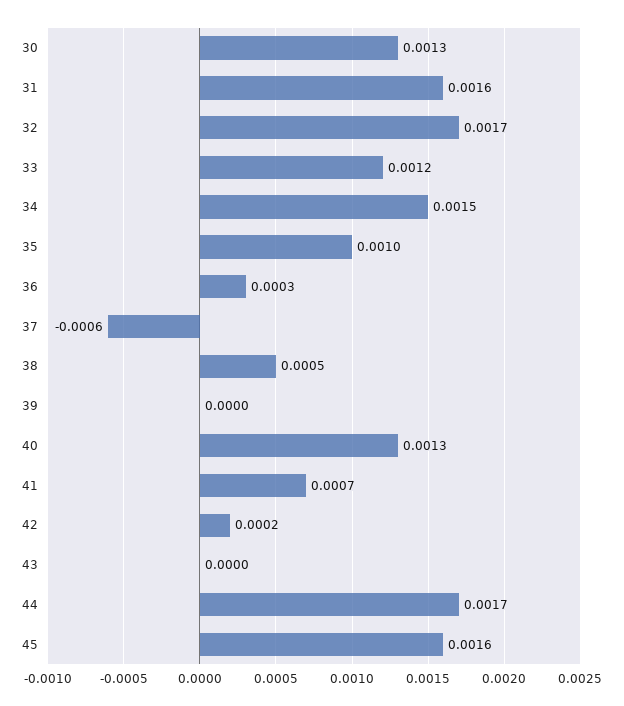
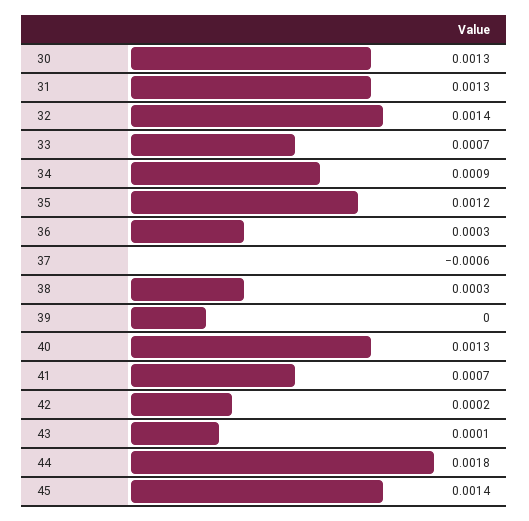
  {
    "30": 0.0013,
-   "31": 0.0016,
+   "31": 0.0013,
-   "32": 0.0017,
+   "32": 0.0014,
-   "33": 0.0012,
+   "33": 0.0007,
-   "34": 0.0015,
+   "34": 0.0009,
-   "35": 0.001,
+   "35": 0.0012,
    "36": 0.0003,
    "37": -0.0006,
-   "38": 0.0005,
+   "38": 0.0003,
    "39": 0,
    "40": 0.0013,
    "41": 0.0007,
    "42": 0.0002,
-   "43": 0,
+   "43": 0.0001,
-   "44": 0.0017,
+   "44": 0.0018,
-   "45": 0.0016
+   "45": 0.0014
  }

